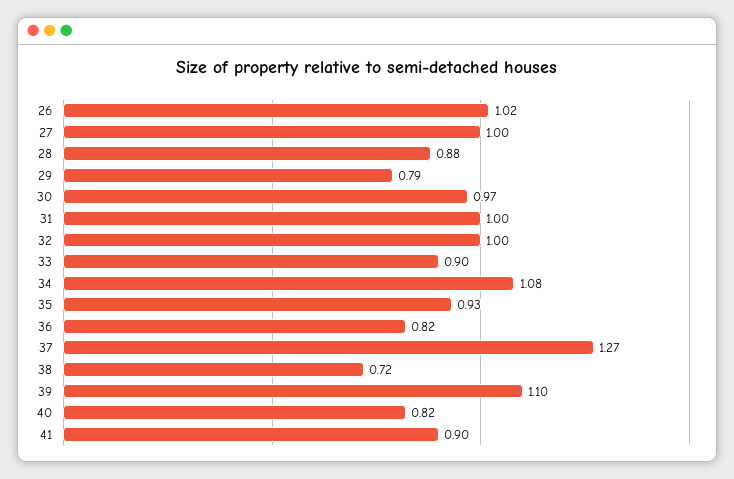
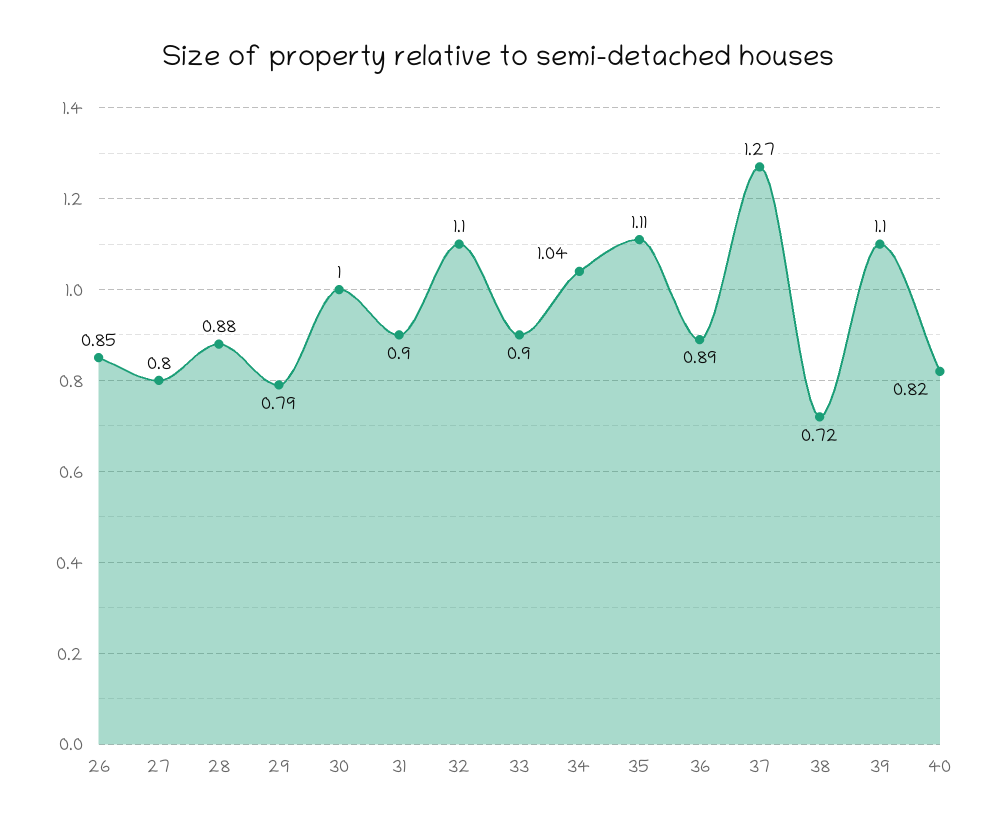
  {
-   "26": 1.02,
+   "26": 0.85,
-   "27": 1,
+   "27": 0.8,
    "28": 0.88,
    "29": 0.79,
-   "30": 0.97,
+   "30": 1,
-   "31": 1,
+   "31": 0.9,
-   "32": 1,
+   "32": 1.1,
    "33": 0.9,
-   "34": 1.08,
+   "34": 1.04,
-   "35": 0.93,
+   "35": 1.11,
-   "36": 0.82,
+   "36": 0.89,
    "37": 1.27,
    "38": 0.72,
    "39": 1.1,
-   "40": 0.82,
+   "40": 0.82
-   "41": 0.9
  }

